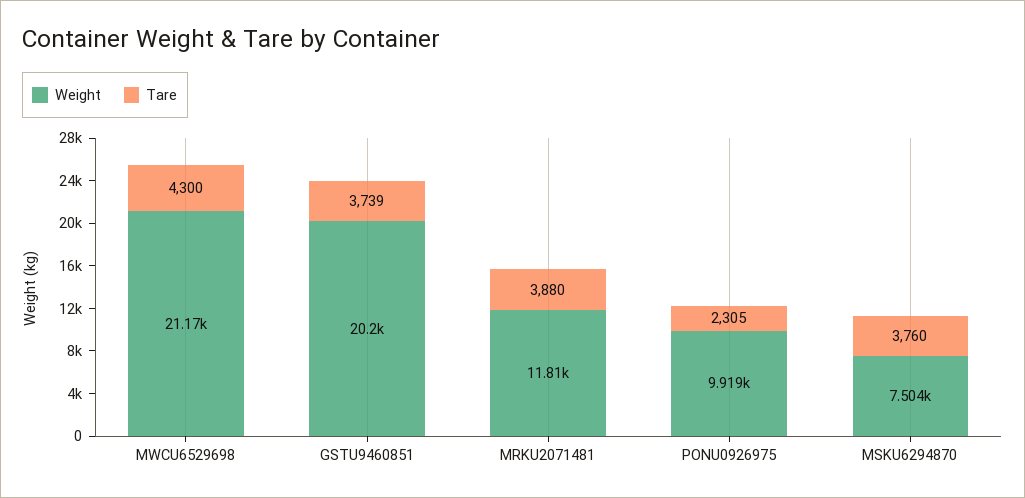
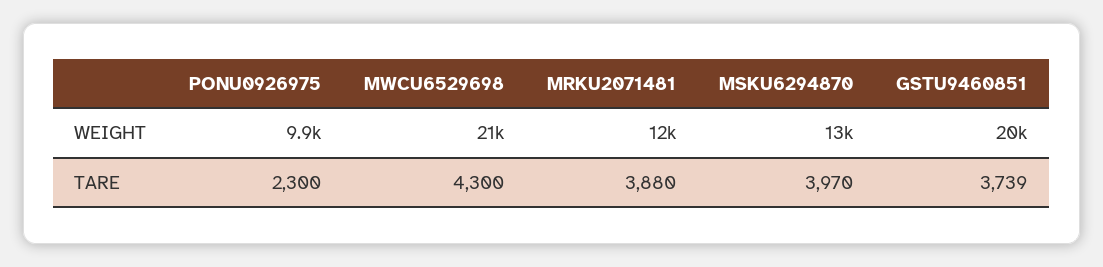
  {
    "Weight": {
      "MWCU6529698": 21170,
      "GSTU9460851": 20200,
      "MRKU2071481": 11810,
      "PONU0926975": 9919,
-     "MSKU6294870": 7504
+     "MSKU6294870": 13000
    },
    "Tare": {
      "MWCU6529698": 4300,
      "GSTU9460851": 3739,
      "MRKU2071481": 3880,
-     "PONU0926975": 2305,
+     "PONU0926975": 2300,
-     "MSKU6294870": 3760
+     "MSKU6294870": 3970
    }
  }

